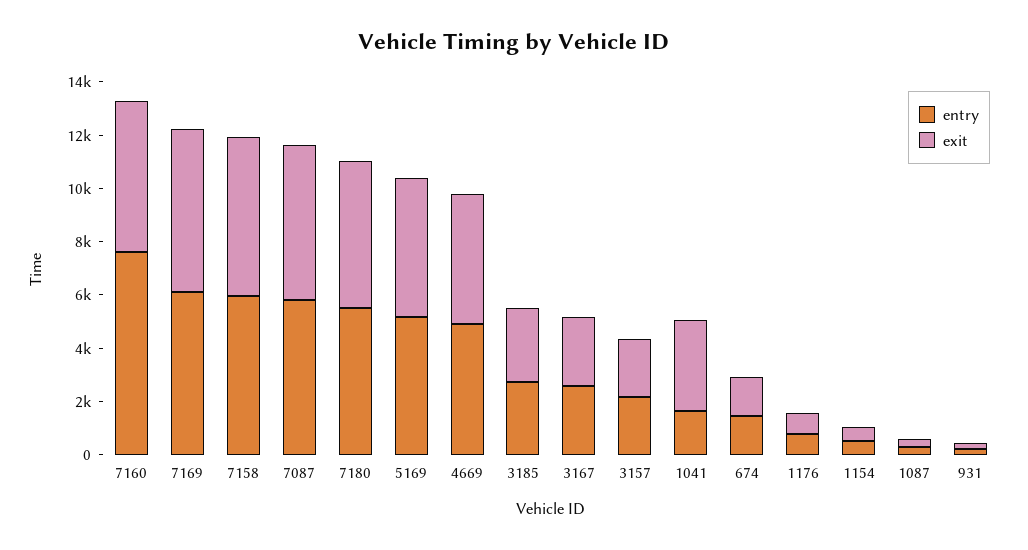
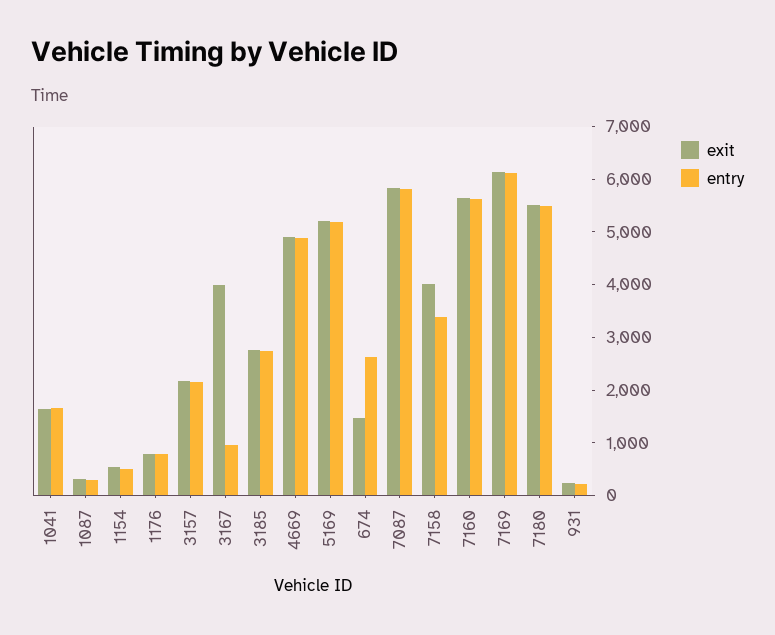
  {
    "entry": {
-     "7160": 7500,
+     "7160": 5600,
      "7169": 6200,
-     "7158": 6000,
+     "7158": 3400,
      "7087": 5800,
      "7180": 5400,
      "5169": 5200,
      "4669": 4800,
      "3185": 2800,
-     "3167": 2500,
+     "3167": 1000,
      "3157": 2200,
      "1041": 1600,
-     "674": 1500,
+     "674": 2600,
      "1176": 800,
      "1154": 600,
      "1087": 200,
      "931": 200
    },
    "exit": {
      "7160": 5600,
      "7169": 6200,
-     "7158": 6000,
+     "7158": 4000,
      "7087": 5800,
      "7180": 5600,
      "5169": 5200,
      "4669": 5000,
      "3185": 2800,
-     "3167": 2500,
+     "3167": 4000,
      "3157": 2200,
-     "1041": 3500,
+     "1041": 1600,
      "674": 1400,
      "1176": 800,
      "1154": 600,
      "1087": 400,
      "931": 200
    }
  }

